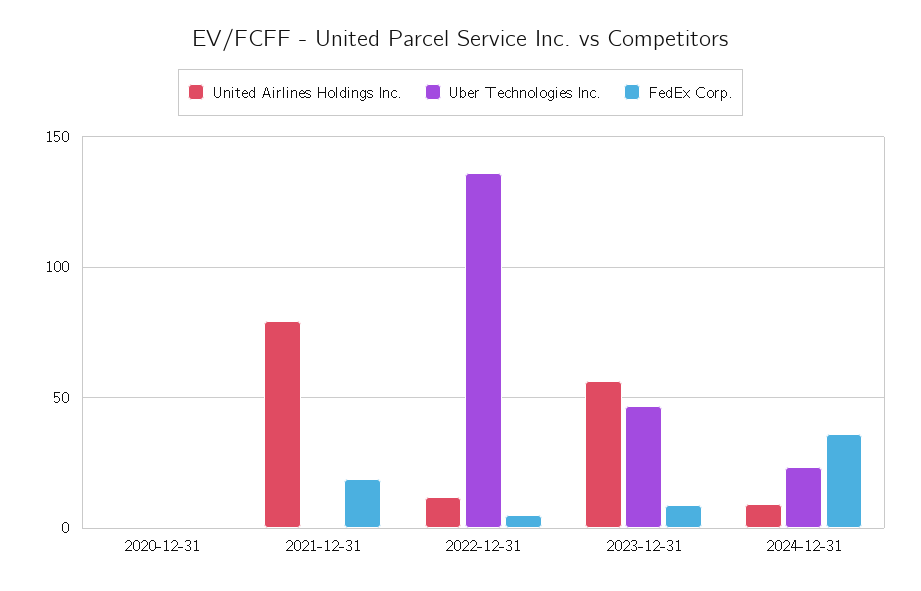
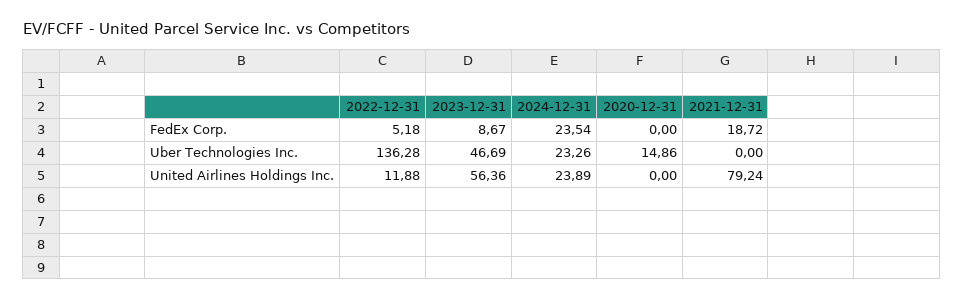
  {
    "United Airlines Holdings Inc.": {
      "2020-12-31": 0,
      "2021-12-31": 79.24,
      "2022-12-31": 11.88,
      "2023-12-31": 56.36,
-     "2024-12-31": 10
+     "2024-12-31": 23.89
    },
    "Uber Technologies Inc.": {
-     "2020-12-31": 0,
+     "2020-12-31": 14.86,
      "2021-12-31": 0,
      "2022-12-31": 136.28,
      "2023-12-31": 46.69,
      "2024-12-31": 23.26
    },
    "FedEx Corp.": {
      "2020-12-31": 0,
      "2021-12-31": 18.72,
      "2022-12-31": 5.18,
      "2023-12-31": 8.67,
-     "2024-12-31": 35
+     "2024-12-31": 23.54
    }
  }

